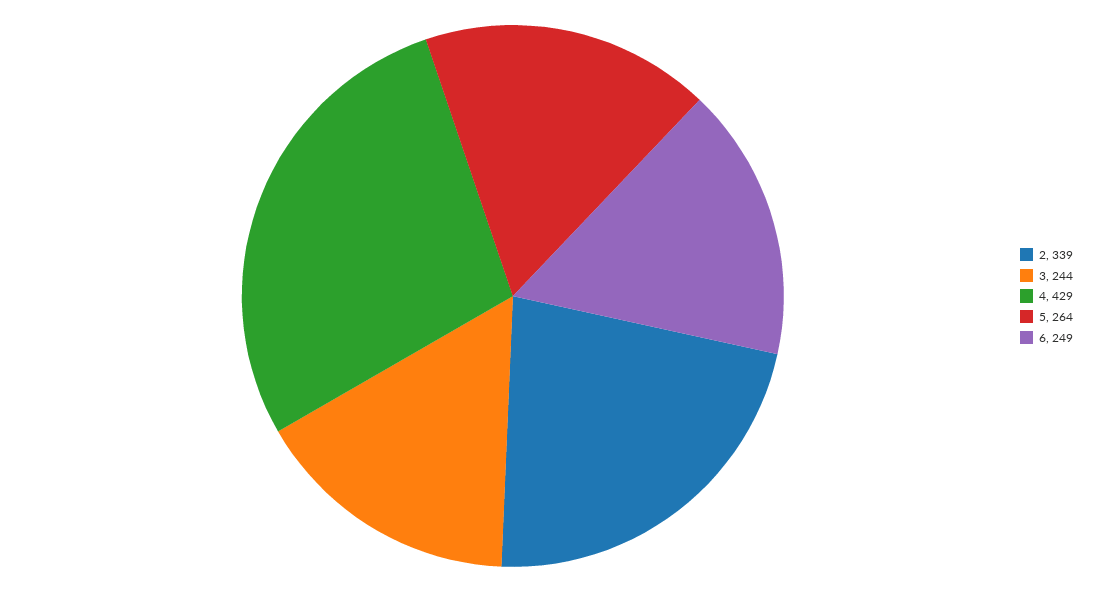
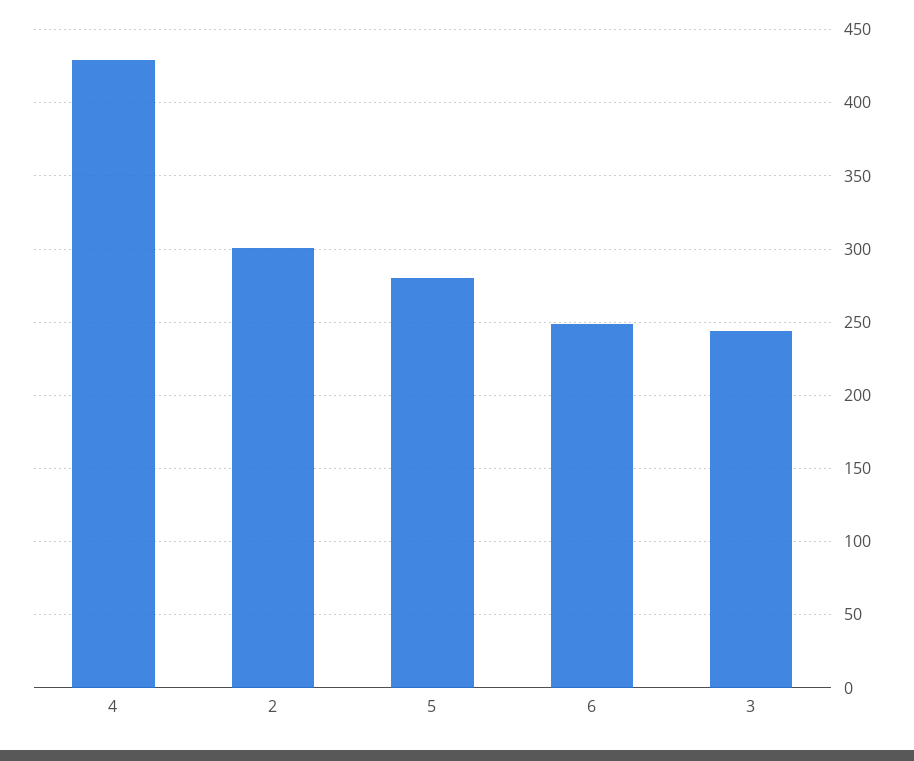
  {
-   "2": 339,
+   "2": 300,
    "3": 244,
    "4": 429,
-   "5": 264,
+   "5": 280,
    "6": 249
  }

